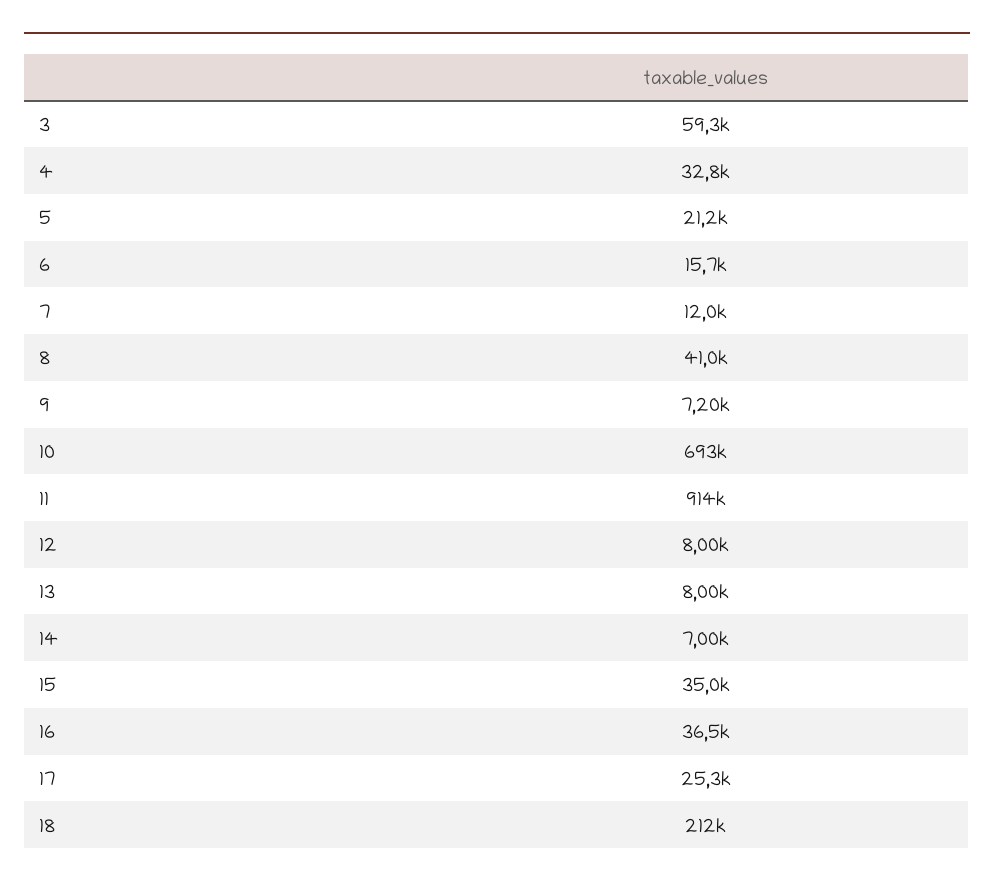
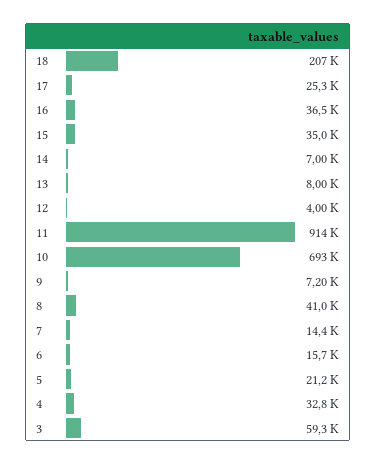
  {
    "3": 59300,
    "4": 32800,
    "5": 21200,
    "6": 15700,
-   "7": 12000,
+   "7": 14400,
    "8": 41000,
    "9": 7200,
    "10": 693000,
    "11": 914000,
-   "12": 8000,
+   "12": 4000,
    "13": 8000,
    "14": 7000,
    "15": 35000,
    "16": 36500,
    "17": 25300,
-   "18": 212000
+   "18": 207000
  }

